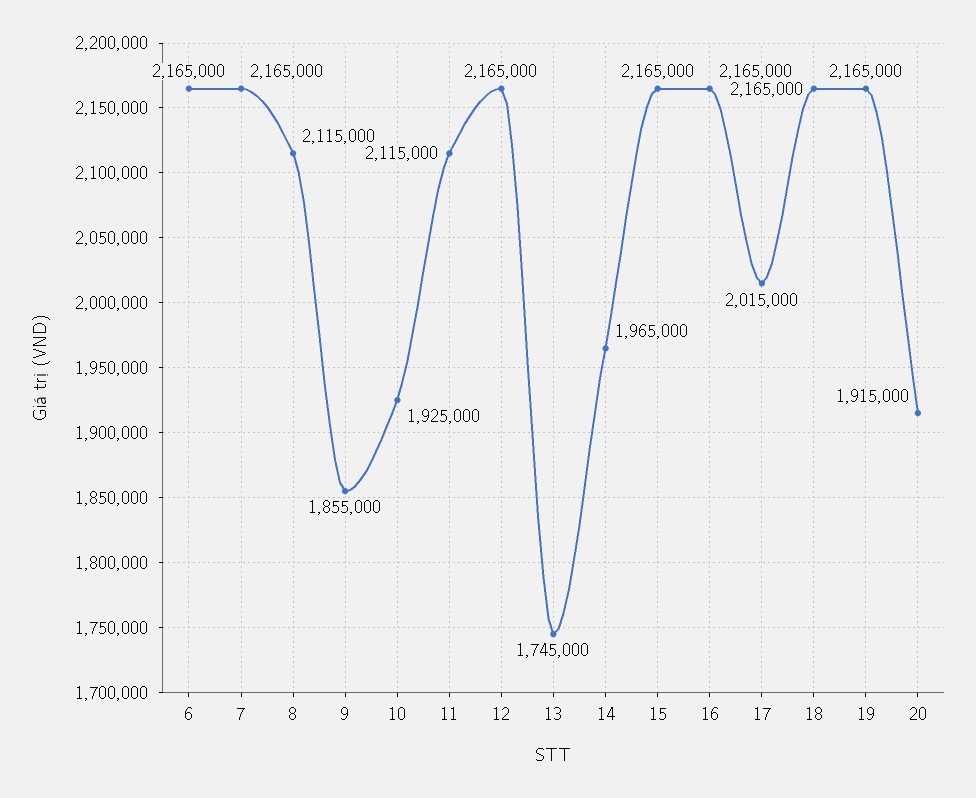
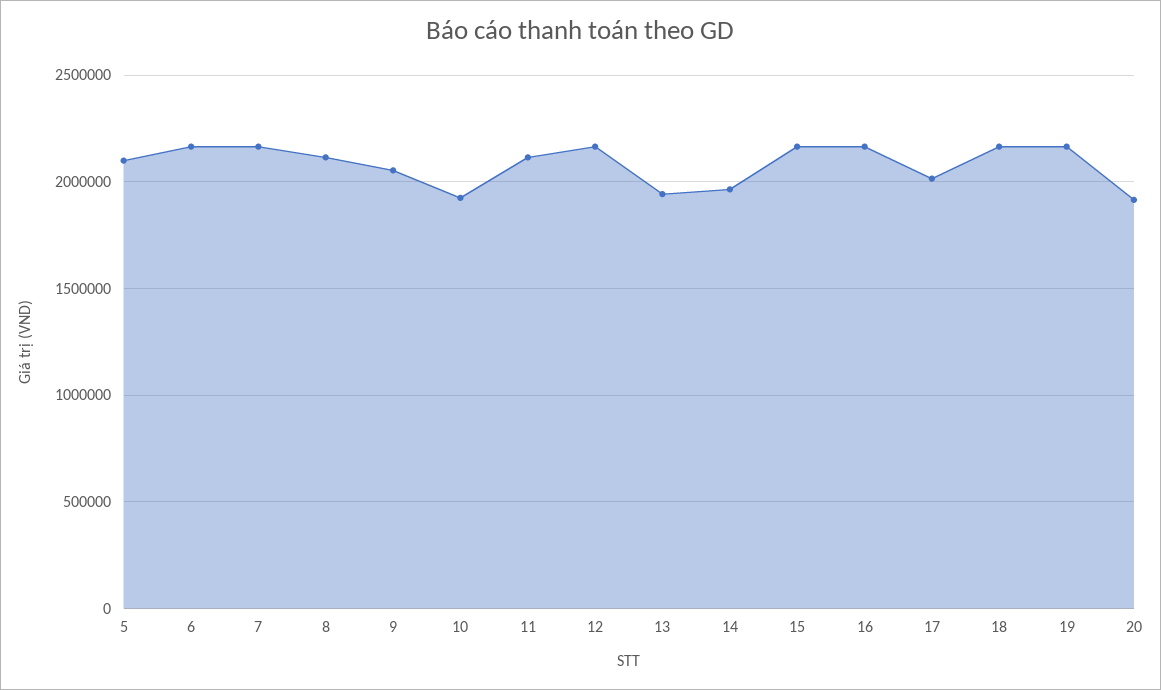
  {
    "6": 2165000,
    "7": 2165000,
    "8": 2115000,
-   "9": 1855000,
+   "9": 2050000,
    "10": 1925000,
    "11": 2115000,
    "12": 2165000,
-   "13": 1745000,
+   "13": 1950000,
    "14": 1965000,
    "15": 2165000,
    "16": 2165000,
    "17": 2015000,
    "18": 2165000,
    "19": 2165000,
-   "20": 1915000
+   "20": 1915000,
+   "5": 2100000
  }

